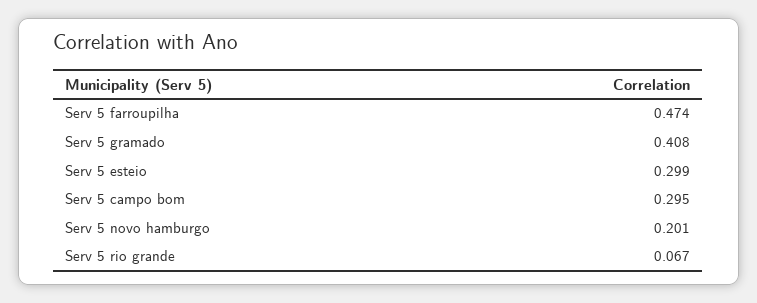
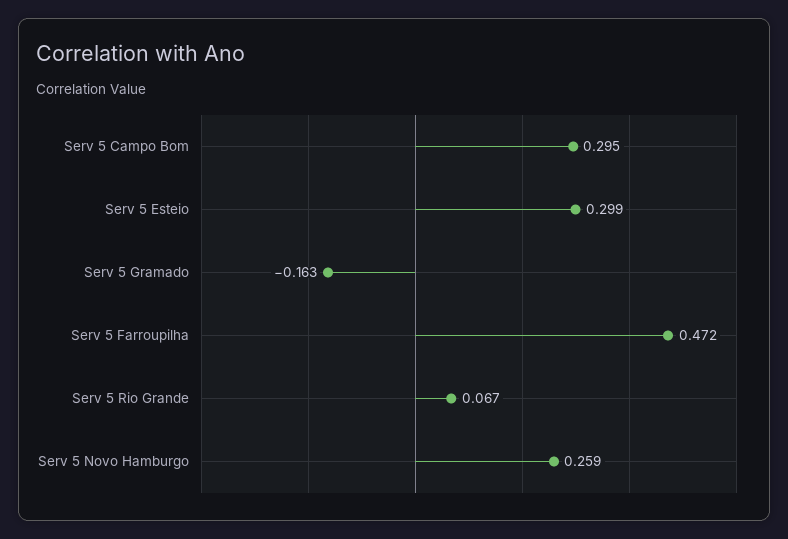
  {
-   "Serv 5 farroupilha": 0.474,
+   "Serv 5 farroupilha": 0.472,
-   "Serv 5 gramado": 0.408,
+   "Serv 5 gramado": -0.163,
    "Serv 5 esteio": 0.299,
    "Serv 5 campo bom": 0.295,
-   "Serv 5 novo hamburgo": 0.201,
+   "Serv 5 novo hamburgo": 0.259,
    "Serv 5 rio grande": 0.067
  }

